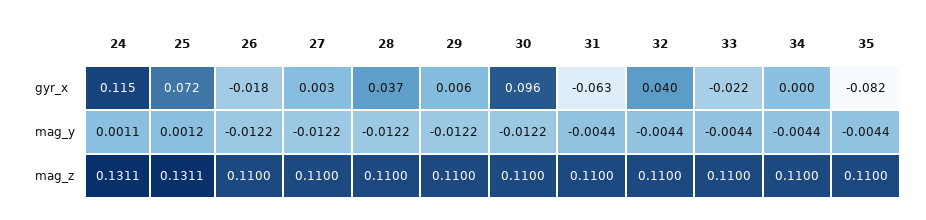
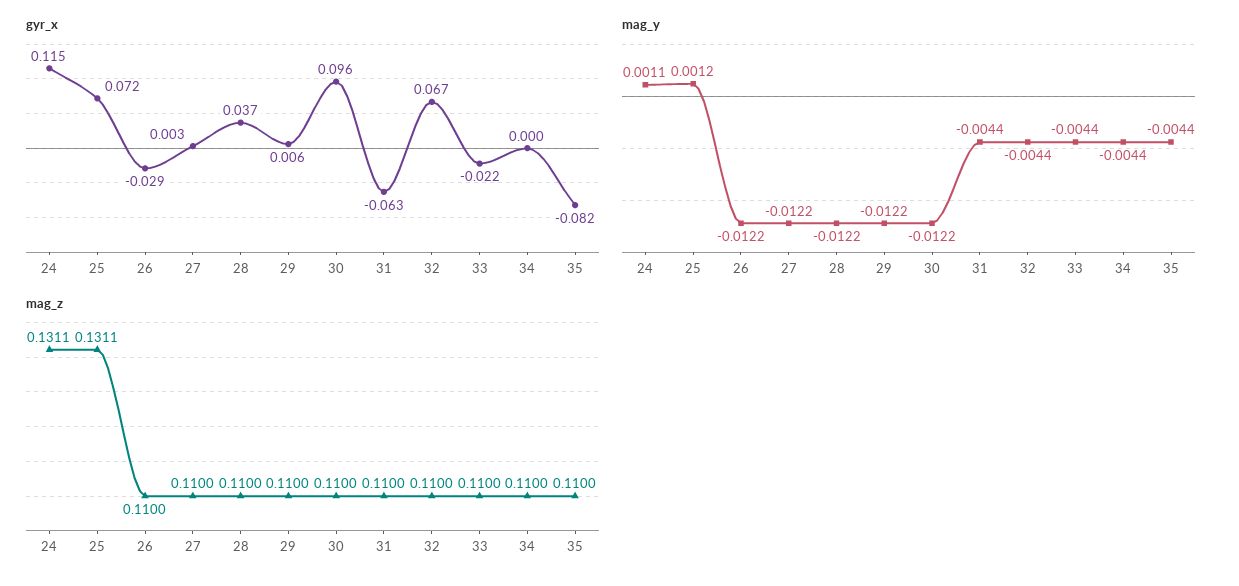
  {
    "gyr_x": {
      "24": 0.115,
      "25": 0.072,
-     "26": -0.018,
+     "26": -0.029,
      "27": 0.003,
      "28": 0.037,
      "29": 0.006,
      "30": 0.096,
      "31": -0.063,
-     "32": 0.04,
+     "32": 0.067,
      "33": -0.022,
      "34": 0,
      "35": -0.082
    },
    "mag_y": {
      "24": 0.0011,
      "25": 0.0012,
      "26": -0.0122,
      "27": -0.0122,
      "28": -0.0122,
      "29": -0.0122,
      "30": -0.0122,
      "31": -0.0044,
      "32": -0.0044,
      "33": -0.0044,
      "34": -0.0044,
      "35": -0.0044
    },
    "mag_z": {
      "24": 0.1311,
      "25": 0.1311,
      "26": 0.11,
      "27": 0.11,
      "28": 0.11,
      "29": 0.11,
      "30": 0.11,
      "31": 0.11,
      "32": 0.11,
      "33": 0.11,
      "34": 0.11,
      "35": 0.11
    }
  }

